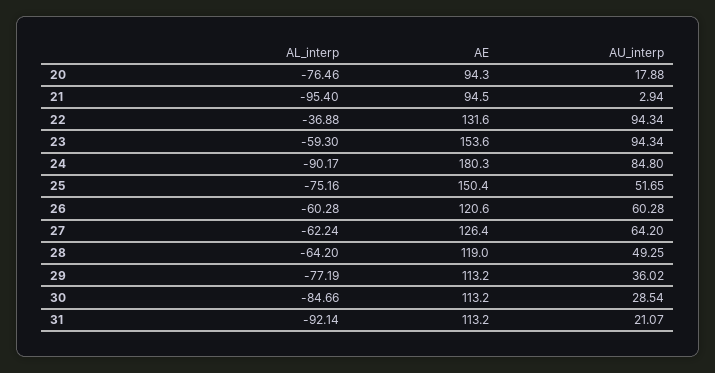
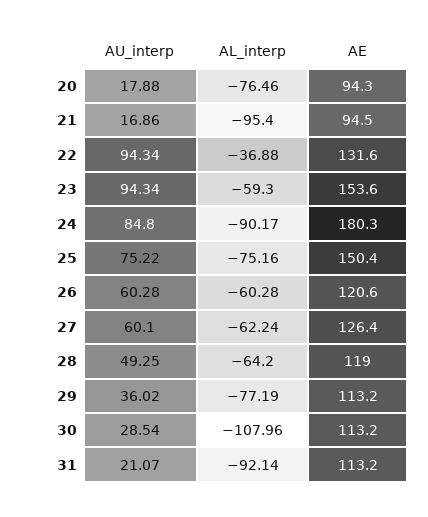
  {
    "AL_interp": {
      "20": -76.46,
      "21": -95.4,
      "22": -36.88,
      "23": -59.3,
      "24": -90.17,
      "25": -75.16,
      "26": -60.28,
      "27": -62.24,
      "28": -64.2,
      "29": -77.19,
-     "30": -84.66,
+     "30": -107.96,
      "31": -92.14
    },
    "AE": {
      "20": 94.3,
      "21": 94.5,
      "22": 131.6,
      "23": 153.6,
      "24": 180.3,
      "25": 150.4,
      "26": 120.6,
      "27": 126.4,
      "28": 119,
      "29": 113.2,
      "30": 113.2,
      "31": 113.2
    },
    "AU_interp": {
      "20": 17.88,
-     "21": 2.94,
+     "21": 16.86,
      "22": 94.34,
      "23": 94.34,
      "24": 84.8,
-     "25": 51.65,
+     "25": 75.22,
      "26": 60.28,
-     "27": 64.2,
+     "27": 60.1,
      "28": 49.25,
      "29": 36.02,
      "30": 28.54,
      "31": 21.07
    }
  }

